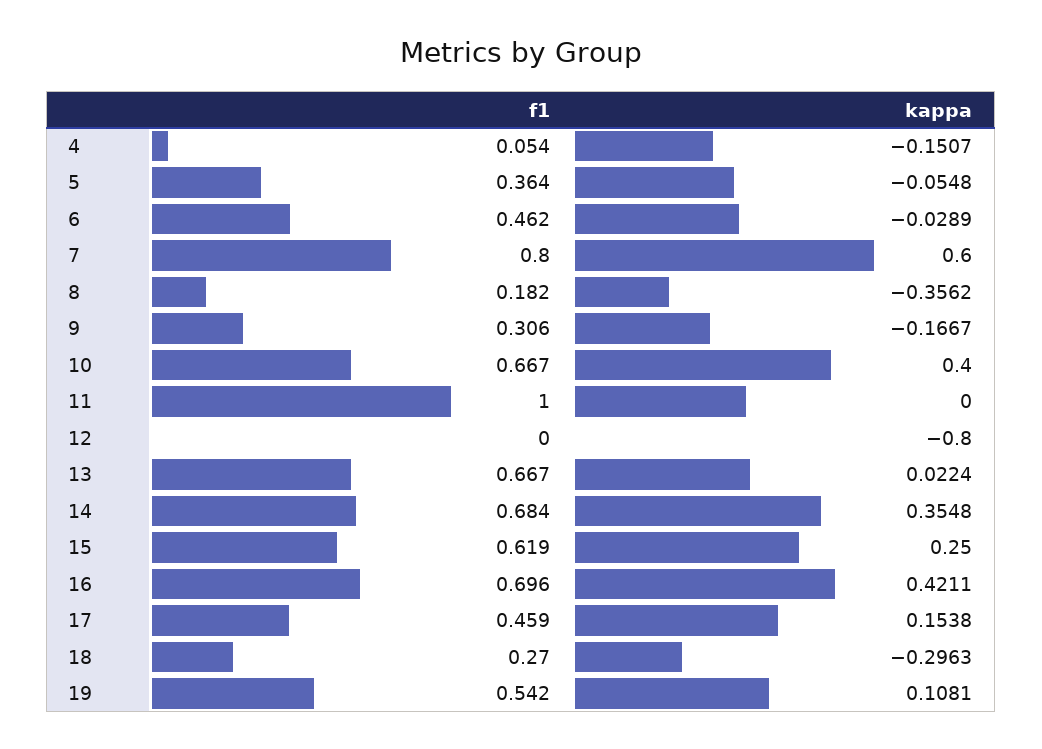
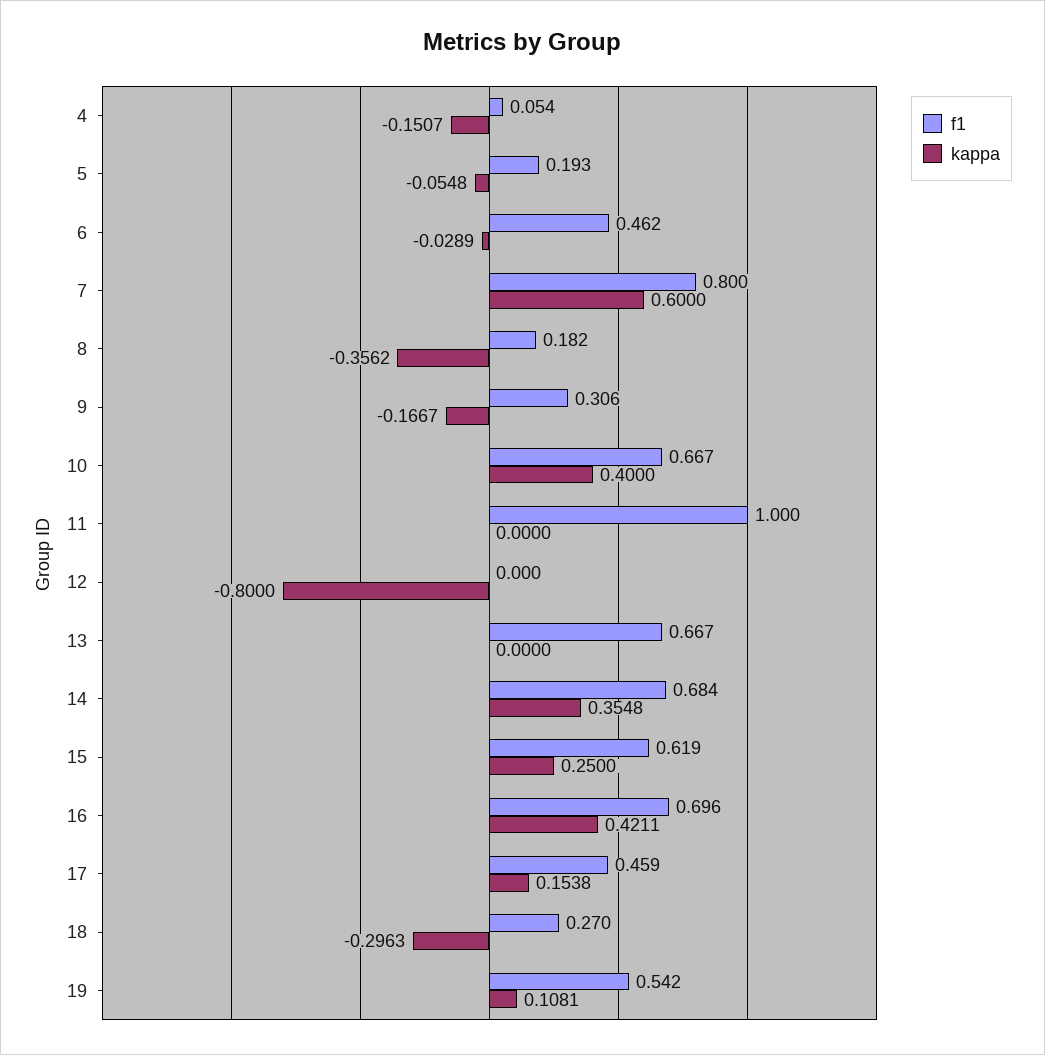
  {
    "f1": {
      "4": 0.054,
-     "5": 0.364,
+     "5": 0.193,
      "6": 0.462,
      "7": 0.8,
      "8": 0.182,
      "9": 0.306,
      "10": 0.667,
      "11": 1,
      "12": 0,
      "13": 0.667,
      "14": 0.684,
      "15": 0.619,
      "16": 0.696,
      "17": 0.459,
      "18": 0.27,
      "19": 0.542
    },
    "kappa": {
      "4": -0.1507,
      "5": -0.0548,
      "6": -0.0289,
      "7": 0.6,
      "8": -0.3562,
      "9": -0.1667,
      "10": 0.4,
      "11": 0,
      "12": -0.8,
-     "13": 0.0224,
+     "13": 0,
      "14": 0.3548,
      "15": 0.25,
      "16": 0.4211,
      "17": 0.1538,
      "18": -0.2963,
      "19": 0.1081
    }
  }

